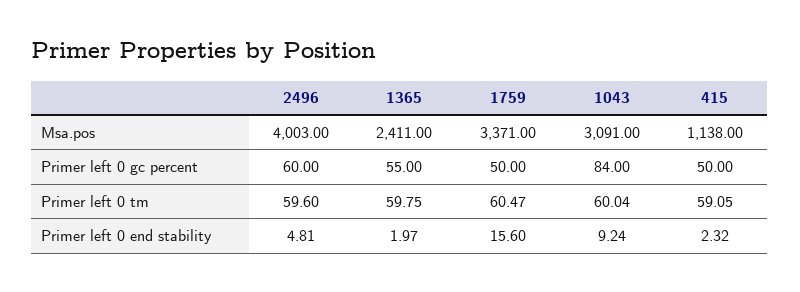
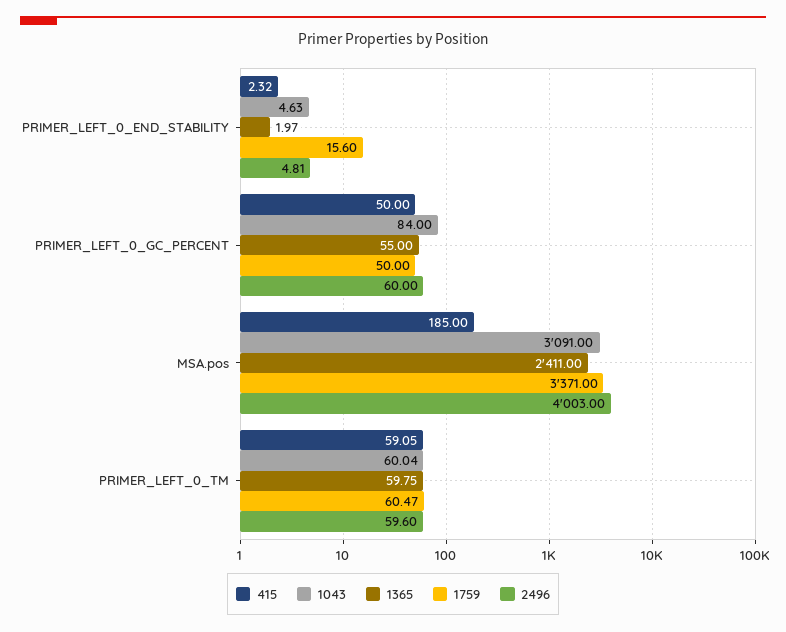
  {
    "2496": {
      "Msa.pos": 4003,
      "Primer left 0 gc percent": 60,
      "Primer left 0 tm": 59.6,
      "Primer left 0 end stability": 4.81
    },
    "1365": {
      "Msa.pos": 2411,
      "Primer left 0 gc percent": 55,
      "Primer left 0 tm": 59.75,
      "Primer left 0 end stability": 1.97
    },
    "1759": {
      "Msa.pos": 3371,
      "Primer left 0 gc percent": 50,
      "Primer left 0 tm": 60.47,
      "Primer left 0 end stability": 15.6
    },
    "1043": {
      "Msa.pos": 3091,
      "Primer left 0 gc percent": 84,
      "Primer left 0 tm": 60.04,
-     "Primer left 0 end stability": 9.24
+     "Primer left 0 end stability": 4.63
    },
    "415": {
-     "Msa.pos": 1138,
+     "Msa.pos": 185,
      "Primer left 0 gc percent": 50,
      "Primer left 0 tm": 59.05,
      "Primer left 0 end stability": 2.32
    }
  }

